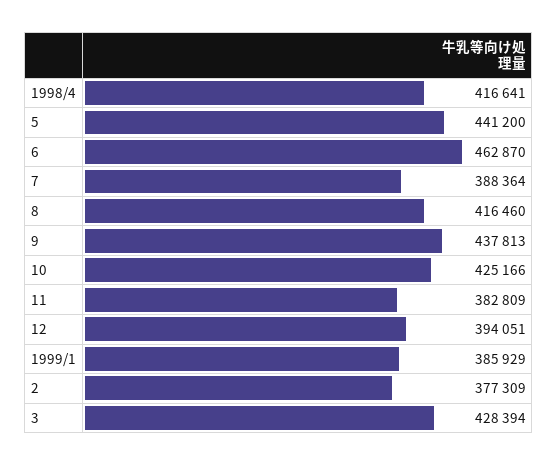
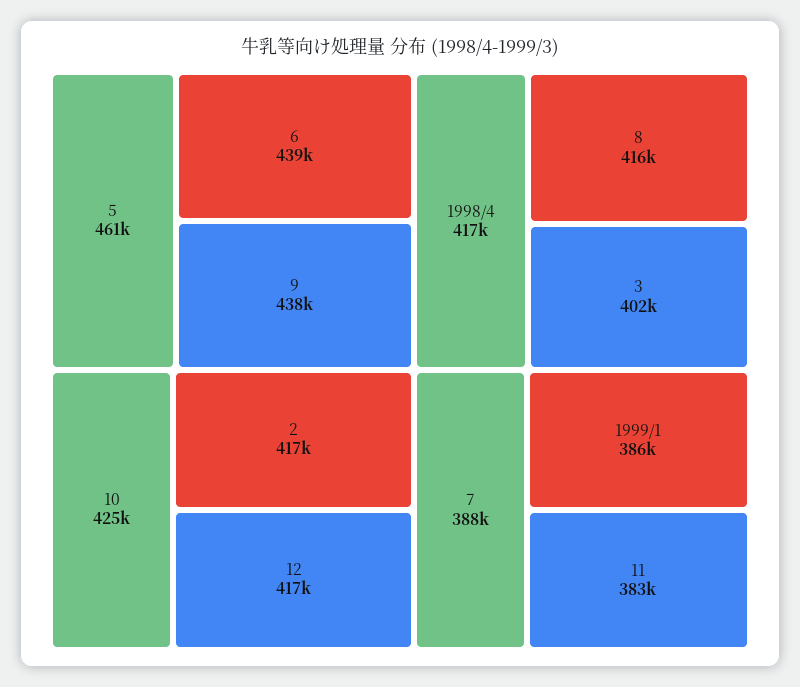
  {
    "1998/4": 416641,
-   "5": 441200,
+   "5": 461000,
-   "6": 462870,
+   "6": 439000,
    "7": 388364,
    "8": 416460,
    "9": 437813,
    "10": 425166,
    "11": 382809,
-   "12": 394051,
+   "12": 417000,
    "1999/1": 385929,
-   "2": 377309,
+   "2": 417000,
-   "3": 428394
+   "3": 402000
  }

